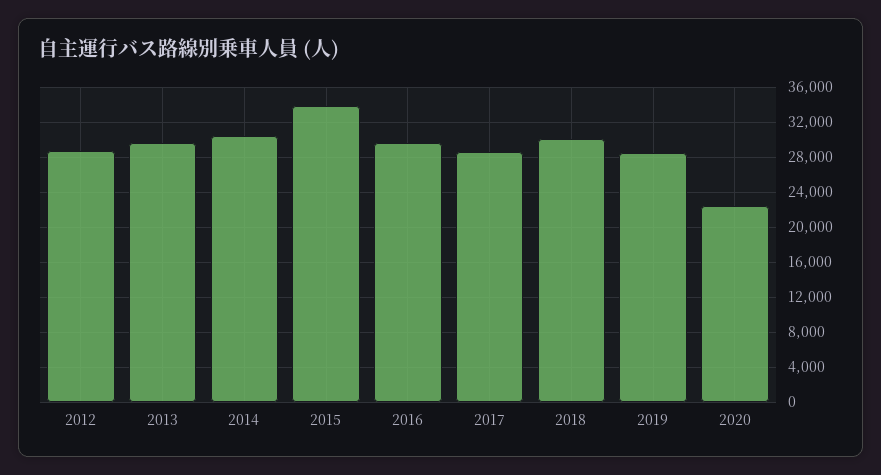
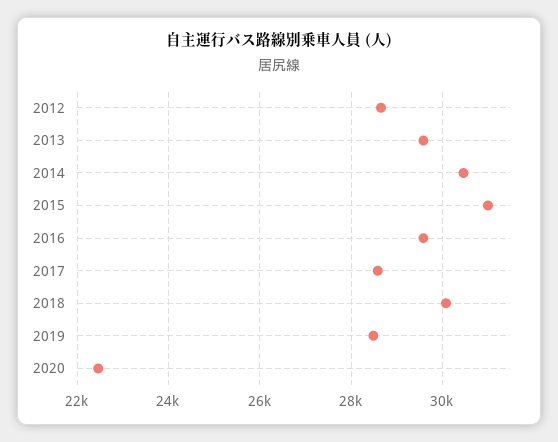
  {
    "2012": 28600,
    "2013": 29600,
    "2014": 30400,
-   "2015": 34000,
+   "2015": 31000,
    "2016": 29600,
    "2017": 28600,
    "2018": 30000,
    "2019": 28400,
    "2020": 22400
  }

